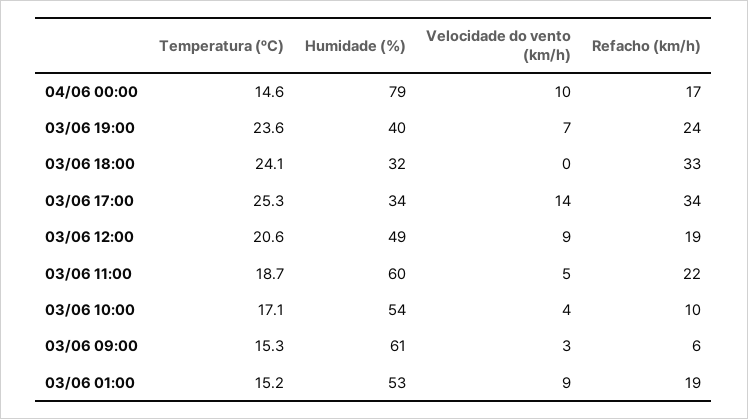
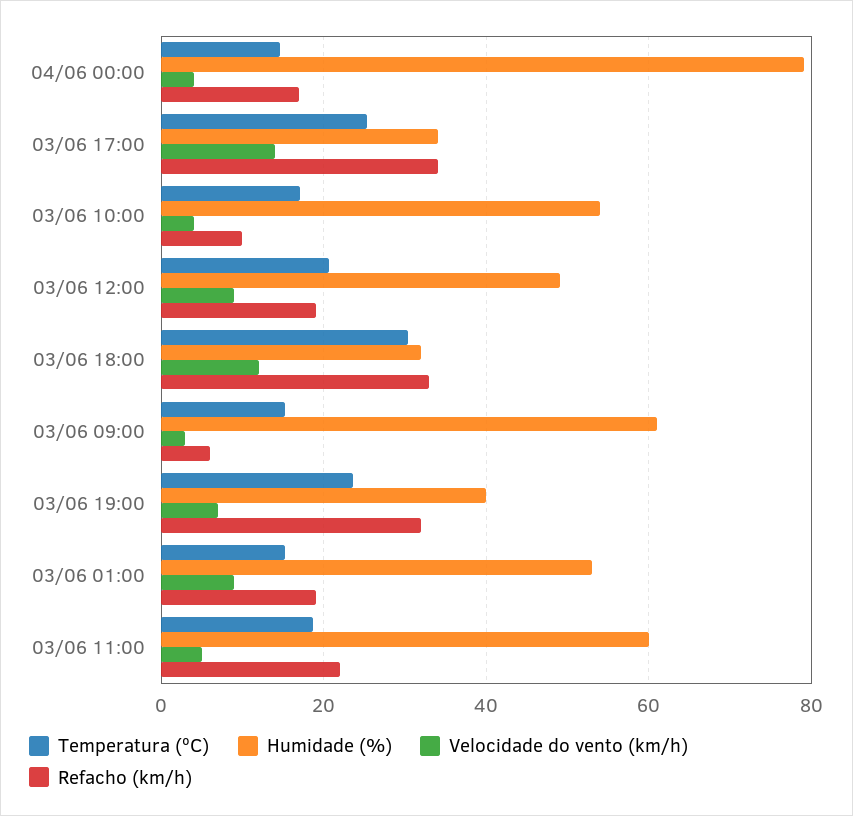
  {
    "Temperatura (ºC)": {
      "04/06 00:00": 14.6,
      "03/06 19:00": 23.6,
-     "03/06 18:00": 24.1,
+     "03/06 18:00": 30,
      "03/06 17:00": 25.3,
      "03/06 12:00": 20.6,
      "03/06 11:00": 18.7,
      "03/06 10:00": 17.1,
      "03/06 09:00": 15.3,
      "03/06 01:00": 15.2
    },
    "Humidade (%)": {
      "04/06 00:00": 79,
      "03/06 19:00": 40,
      "03/06 18:00": 32,
      "03/06 17:00": 34,
      "03/06 12:00": 49,
      "03/06 11:00": 60,
      "03/06 10:00": 54,
      "03/06 09:00": 61,
      "03/06 01:00": 53
    },
    "Velocidade do vento (km/h)": {
-     "04/06 00:00": 10,
+     "04/06 00:00": 4,
      "03/06 19:00": 7,
-     "03/06 18:00": 0,
+     "03/06 18:00": 12,
      "03/06 17:00": 14,
      "03/06 12:00": 9,
      "03/06 11:00": 5,
      "03/06 10:00": 4,
      "03/06 09:00": 3,
      "03/06 01:00": 9
    },
    "Refacho (km/h)": {
      "04/06 00:00": 17,
-     "03/06 19:00": 24,
+     "03/06 19:00": 32,
      "03/06 18:00": 33,
      "03/06 17:00": 34,
      "03/06 12:00": 19,
      "03/06 11:00": 22,
      "03/06 10:00": 10,
      "03/06 09:00": 6,
      "03/06 01:00": 19
    }
  }

